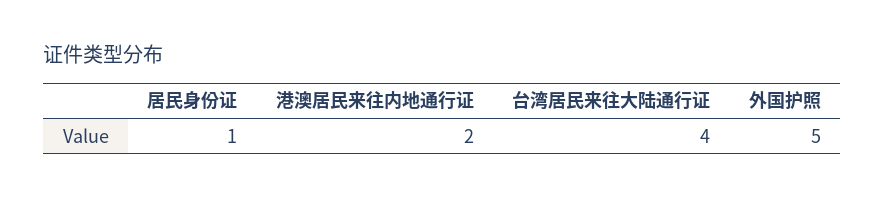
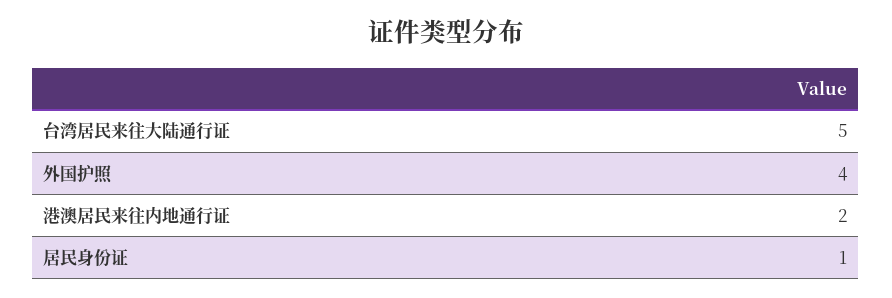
  {
    "居民身份证": 1,
    "港澳居民来往内地通行证": 2,
-   "台湾居民来往大陆通行证": 4,
+   "台湾居民来往大陆通行证": 5,
-   "外国护照": 5
+   "外国护照": 4
  }

